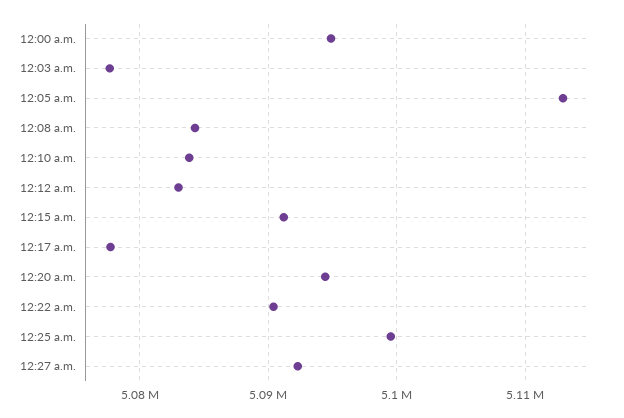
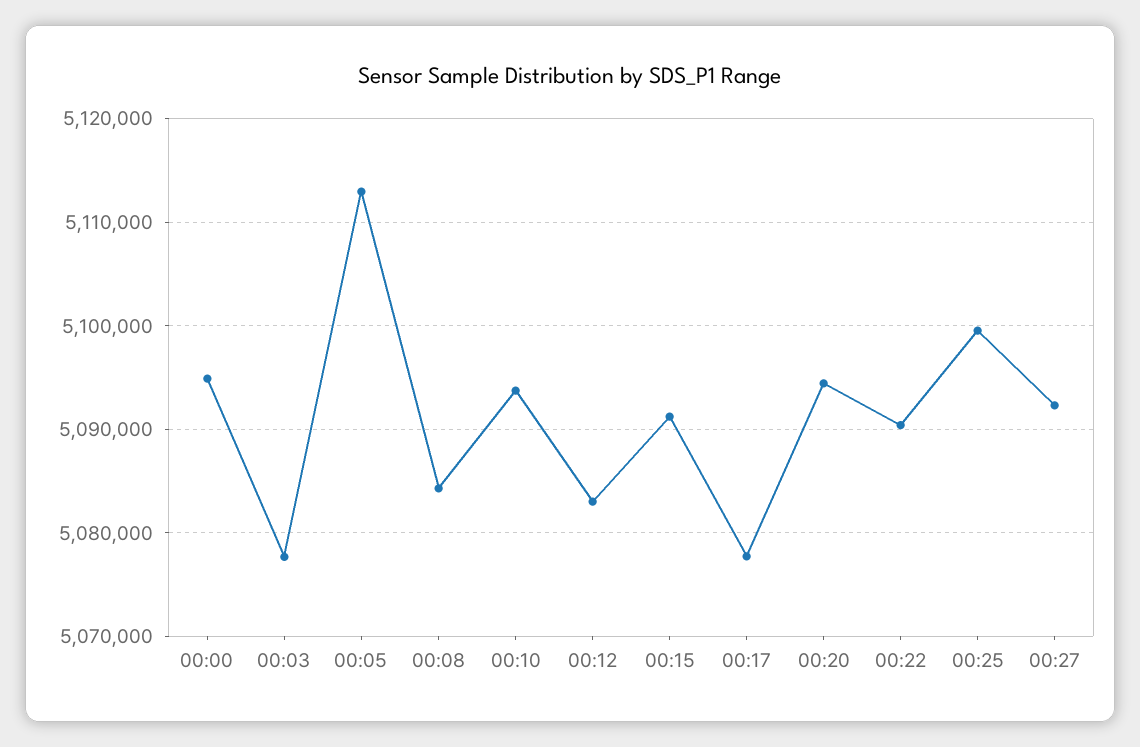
  {
    "12:00 a.m.": 5095000,
    "12:03 a.m.": 5078000,
    "12:05 a.m.": 5113000,
    "12:08 a.m.": 5084000,
-   "12:10 a.m.": 5084000,
+   "12:10 a.m.": 5094000,
    "12:12 a.m.": 5083000,
    "12:15 a.m.": 5091000,
    "12:17 a.m.": 5078000,
    "12:20 a.m.": 5094000,
    "12:22 a.m.": 5090000,
    "12:25 a.m.": 5100000,
    "12:27 a.m.": 5092000
  }

